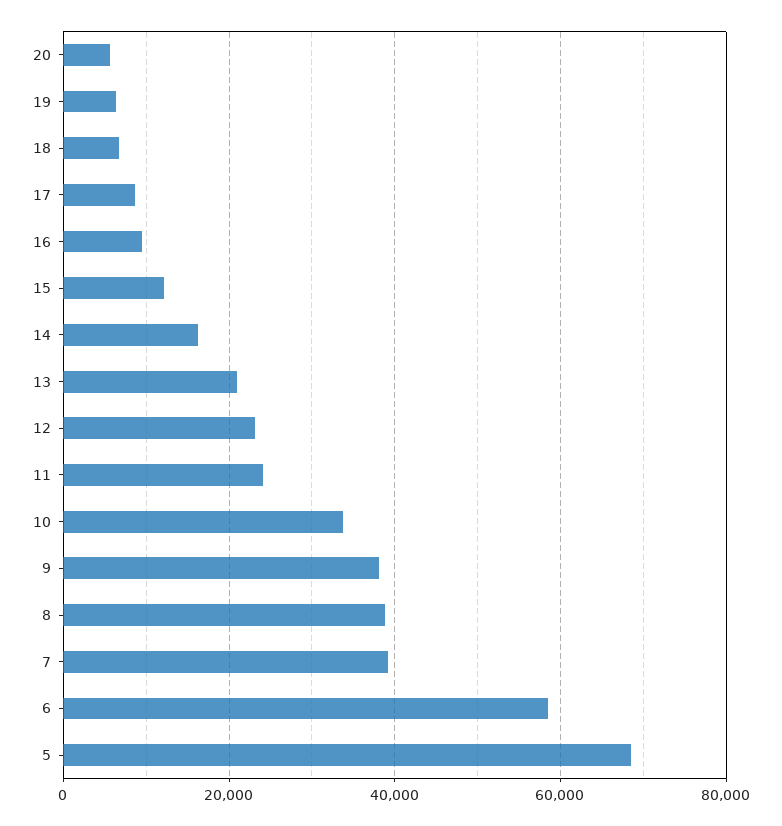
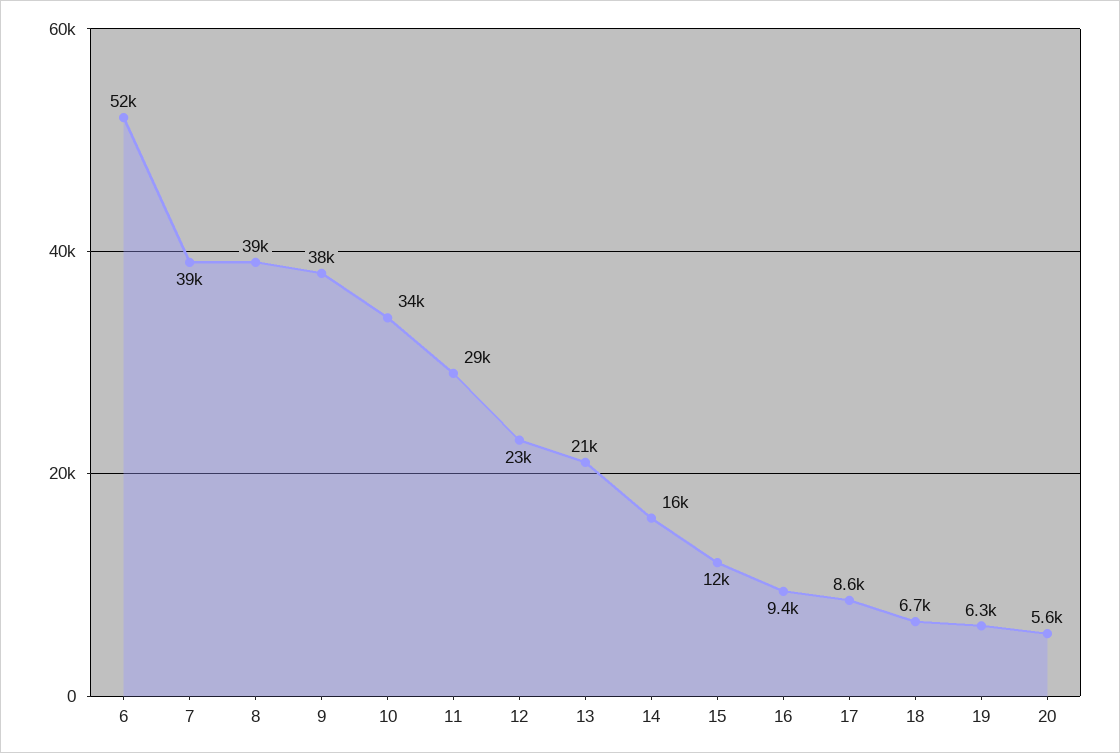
  {
    "20": 5600,
    "19": 6300,
    "18": 6700,
    "17": 8600,
    "16": 9400,
    "15": 12000,
    "14": 16000,
    "13": 21000,
    "12": 23000,
-   "11": 24000,
+   "11": 29000,
    "10": 34000,
    "9": 38000,
    "8": 39000,
    "7": 39000,
-   "6": 58000,
+   "6": 52000
-   "5": 68000
  }

